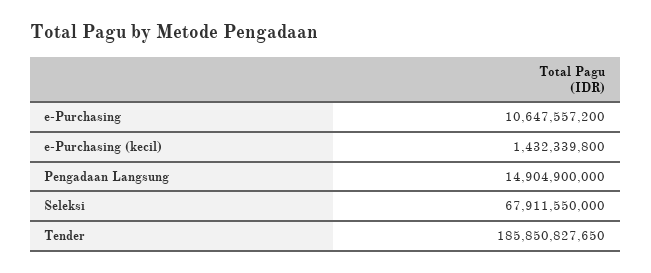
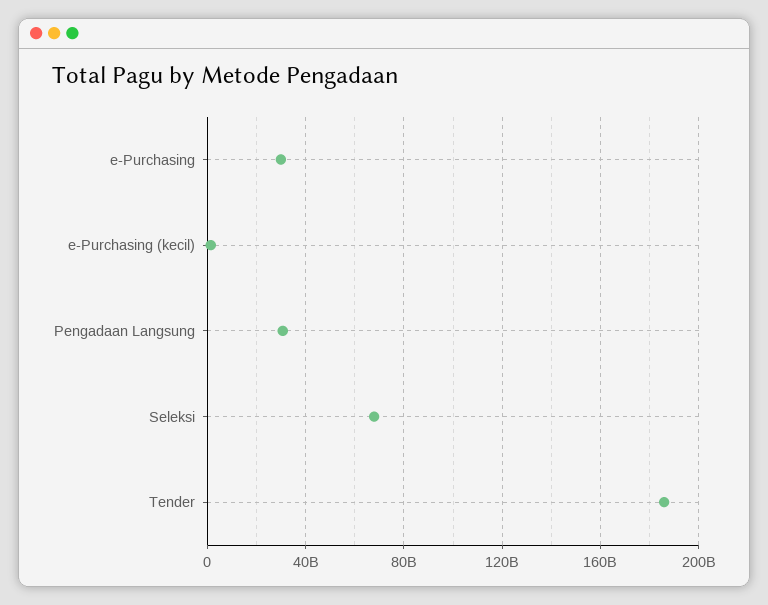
  {
-   "e-Purchasing": 10647557200,
+   "e-Purchasing": 30000000000,
    "e-Purchasing (kecil)": 1432339800,
-   "Pengadaan Langsung": 14904900000,
+   "Pengadaan Langsung": 30000000000,
    "Seleksi": 67911550000,
    "Tender": 185850827650
  }

